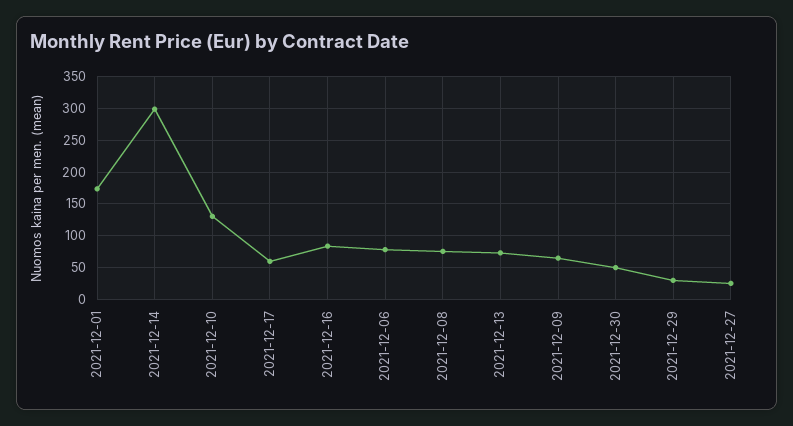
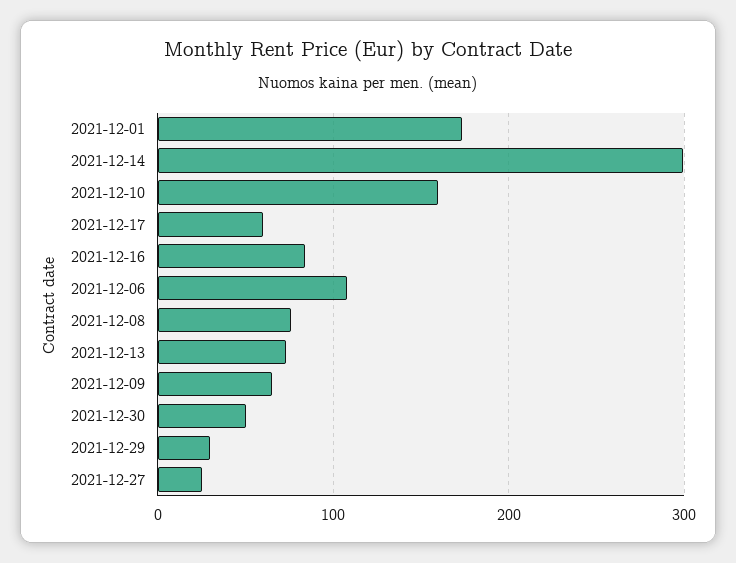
  {
    "2021-12-01": 170,
    "2021-12-14": 300,
-   "2021-12-10": 130,
+   "2021-12-10": 160,
    "2021-12-17": 60,
    "2021-12-16": 80,
-   "2021-12-06": 80,
+   "2021-12-06": 110,
    "2021-12-08": 80,
    "2021-12-13": 70,
    "2021-12-09": 60,
    "2021-12-30": 50,
    "2021-12-29": 30,
    "2021-12-27": 30
  }

